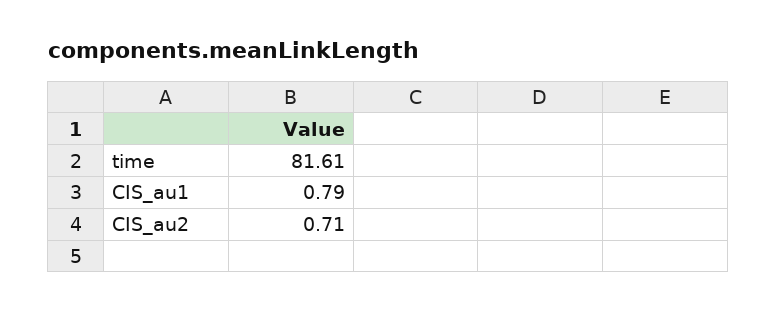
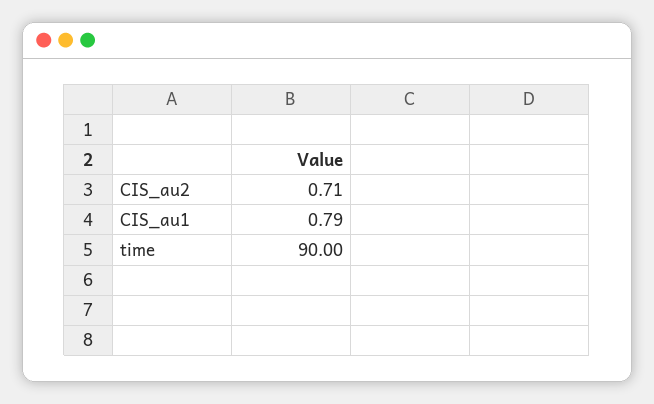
  {
-   "time": 81.61,
+   "time": 90,
    "CIS_au1": 0.79,
    "CIS_au2": 0.71
  }

